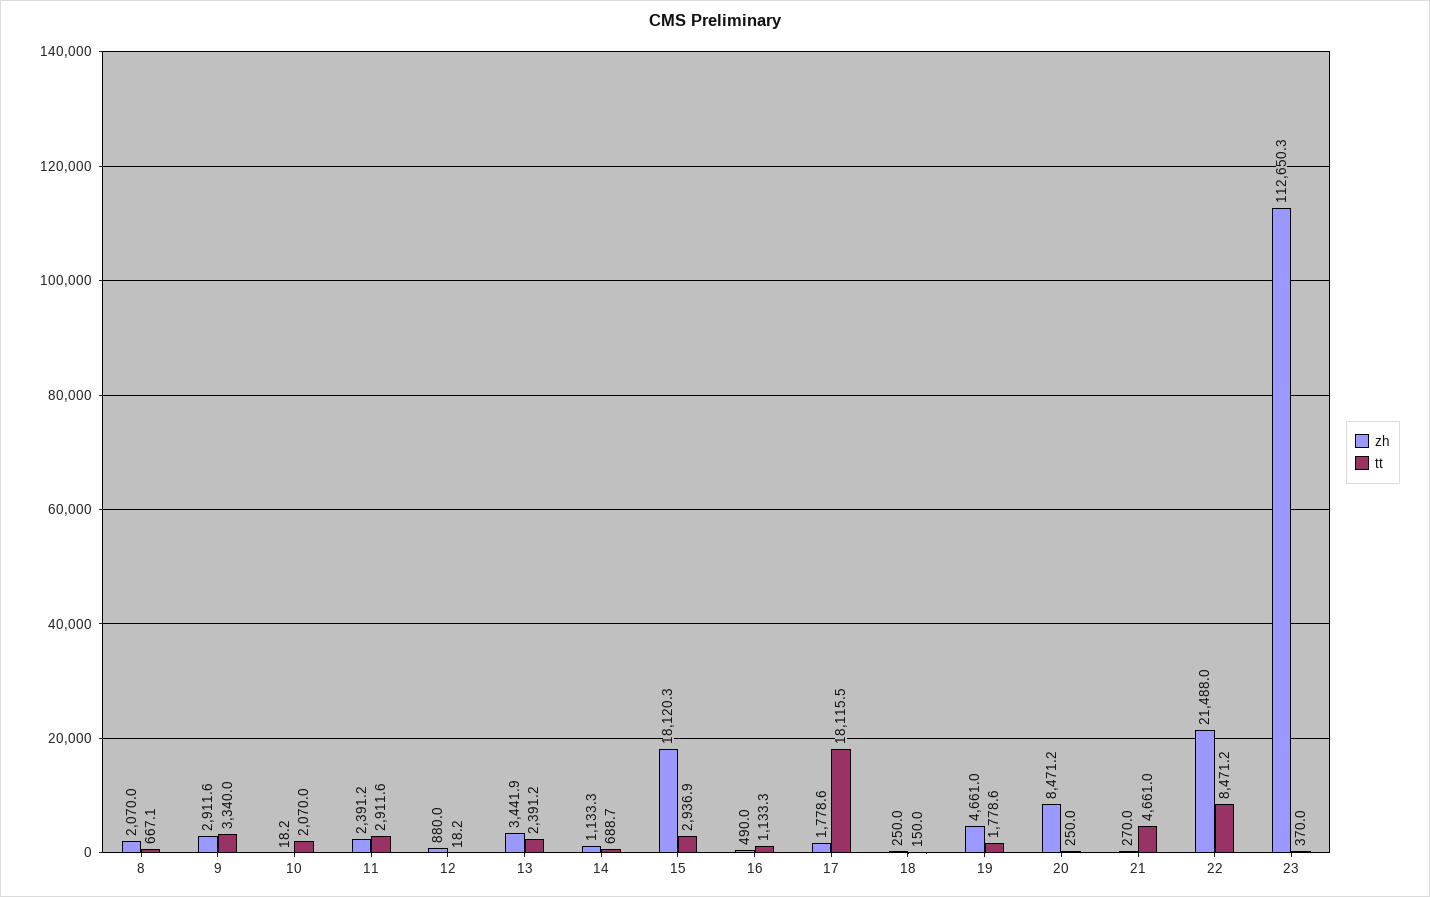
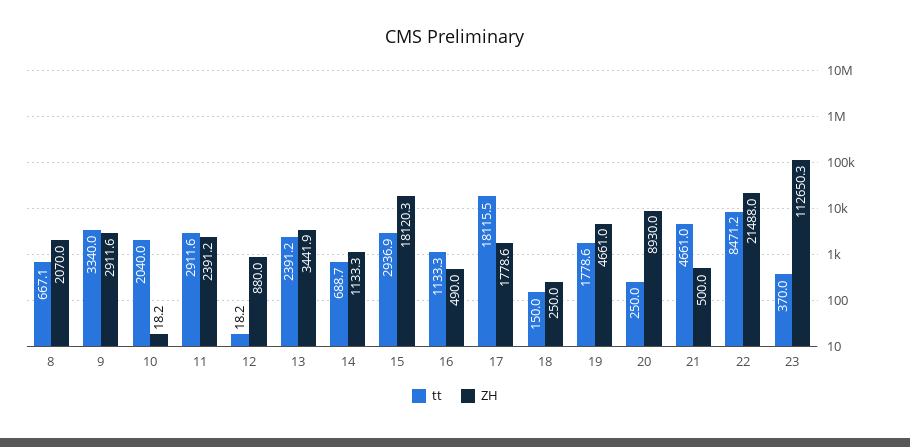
  {
    "zh": {
      "8": 2070,
      "9": 2911.6,
      "10": 18.2,
      "11": 2391.2,
      "12": 880,
      "13": 3441.9,
      "14": 1133.3,
      "15": 18120.3,
      "16": 490,
      "17": 1778.6,
      "18": 250,
      "19": 4661,
-     "20": 8471.2,
+     "20": 8930,
-     "21": 270,
+     "21": 500,
      "22": 21488,
      "23": 112650.3
    },
    "tt": {
      "8": 667.1,
      "9": 3340,
-     "10": 2070,
+     "10": 2040,
      "11": 2911.6,
      "12": 18.2,
      "13": 2391.2,
      "14": 688.7,
      "15": 2936.9,
      "16": 1133.3,
      "17": 18115.5,
      "18": 150,
      "19": 1778.6,
      "20": 250,
      "21": 4661,
      "22": 8471.2,
      "23": 370
    }
  }

